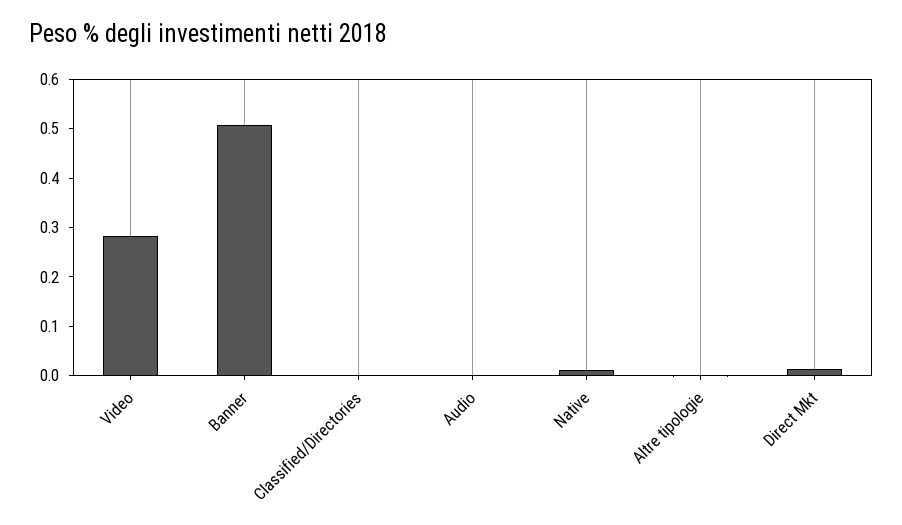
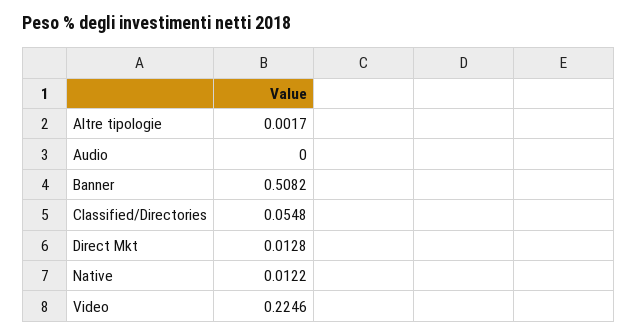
  {
-   "Video": 0.28,
+   "Video": 0.2246,
    "Banner": 0.5082,
-   "Classified/Directories": 0,
+   "Classified/Directories": 0.0548,
    "Audio": 0,
    "Native": 0.0122,
    "Altre tipologie": 0.0017,
    "Direct Mkt": 0.0128
  }

